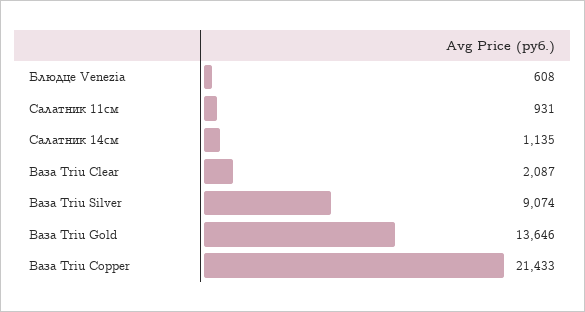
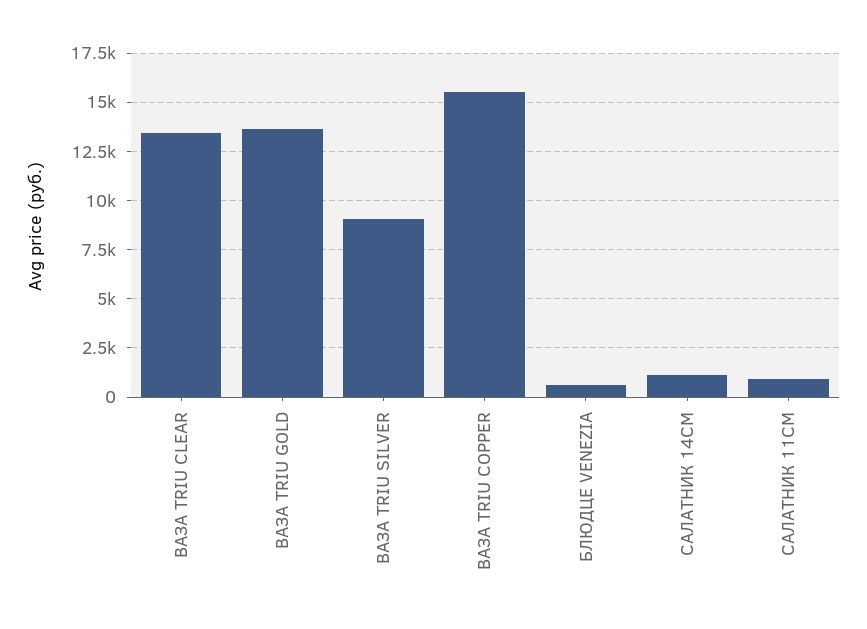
  {
    "Блюдце Venezia": 608,
    "Салатник 11см": 931,
    "Салатник 14см": 1135,
-   "Ваза Triu Clear": 2087,
+   "Ваза Triu Clear": 13500,
    "Ваза Triu Silver": 9074,
    "Ваза Triu Gold": 13646,
-   "Ваза Triu Copper": 21433
+   "Ваза Triu Copper": 15500
  }

